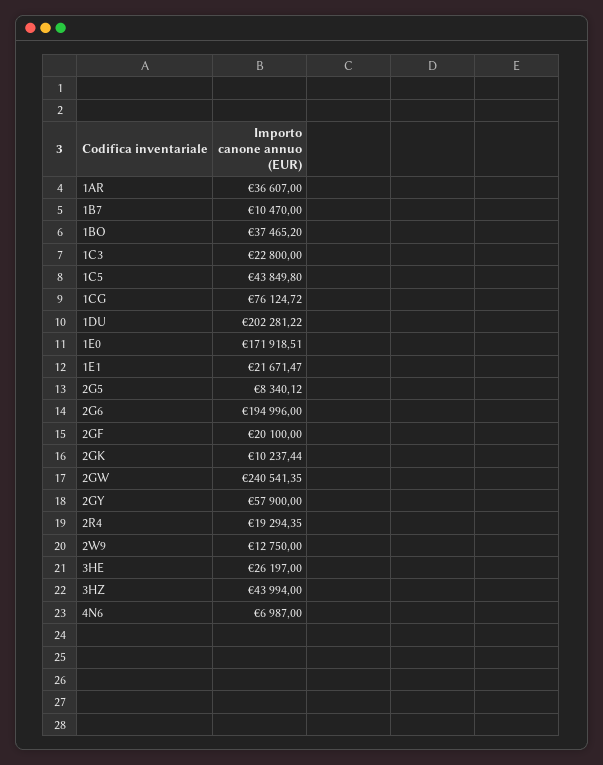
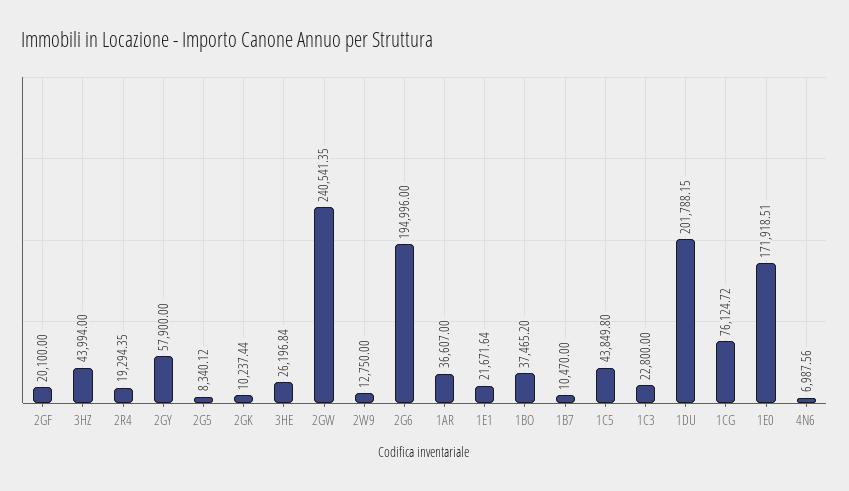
  {
    "1AR": 36607,
    "1B7": 10470,
    "1BO": 37465.2,
    "1C3": 22800,
    "1C5": 43849.8,
    "1CG": 76124.72,
-   "1DU": 202281.22,
+   "1DU": 201788.15,
    "1E0": 171918.51,
-   "1E1": 21671.47,
+   "1E1": 21671.64,
    "2G5": 8340.12,
    "2G6": 194996,
    "2GF": 20100,
    "2GK": 10237.44,
    "2GW": 240541.35,
    "2GY": 57900,
    "2R4": 19294.35,
    "2W9": 12750,
-   "3HE": 26197,
+   "3HE": 26196.84,
    "3HZ": 43994,
-   "4N6": 6987
+   "4N6": 6987.56
  }

